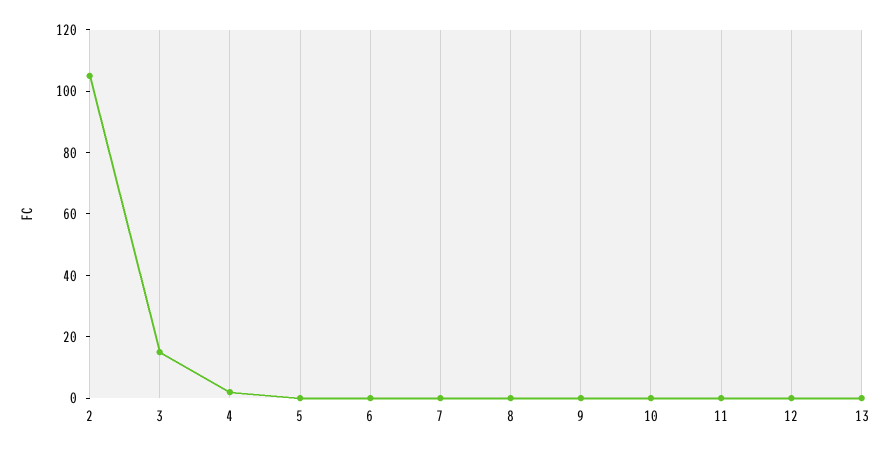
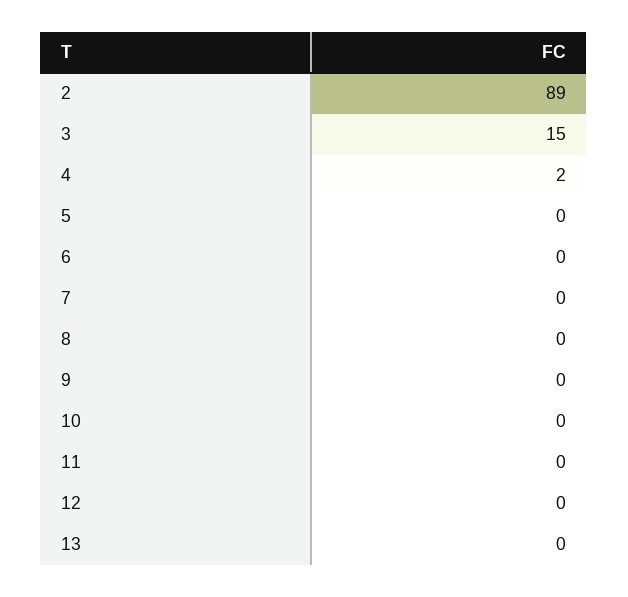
  {
-   "2": 105,
+   "2": 89,
    "3": 15,
    "4": 2,
    "5": 0,
    "6": 0,
    "7": 0,
    "8": 0,
    "9": 0,
    "10": 0,
    "11": 0,
    "12": 0,
    "13": 0
  }

